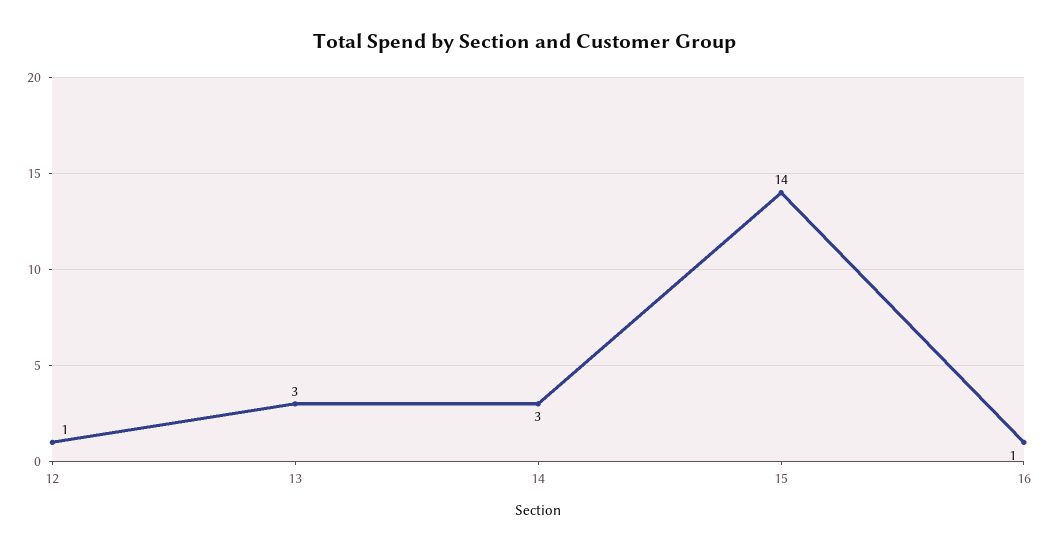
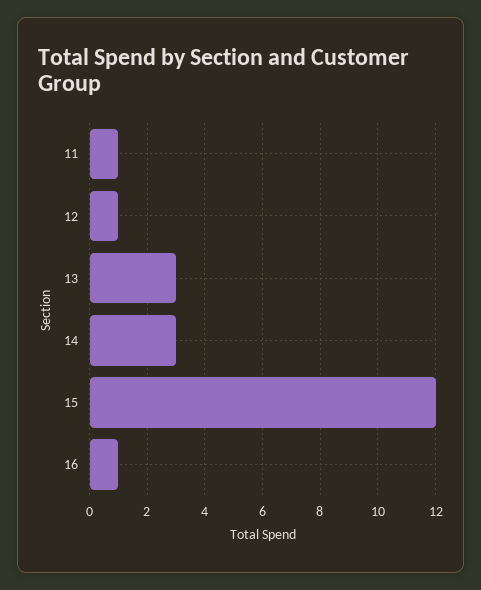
  {
    "12": 1,
    "13": 3,
    "14": 3,
-   "15": 14,
+   "15": 12,
-   "16": 1
+   "16": 1,
+   "11": 1
  }

